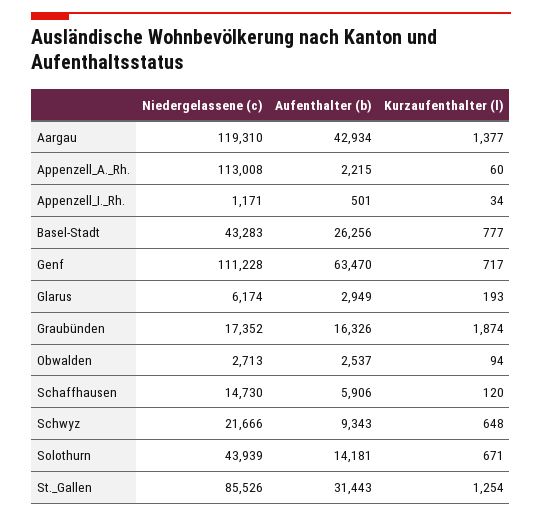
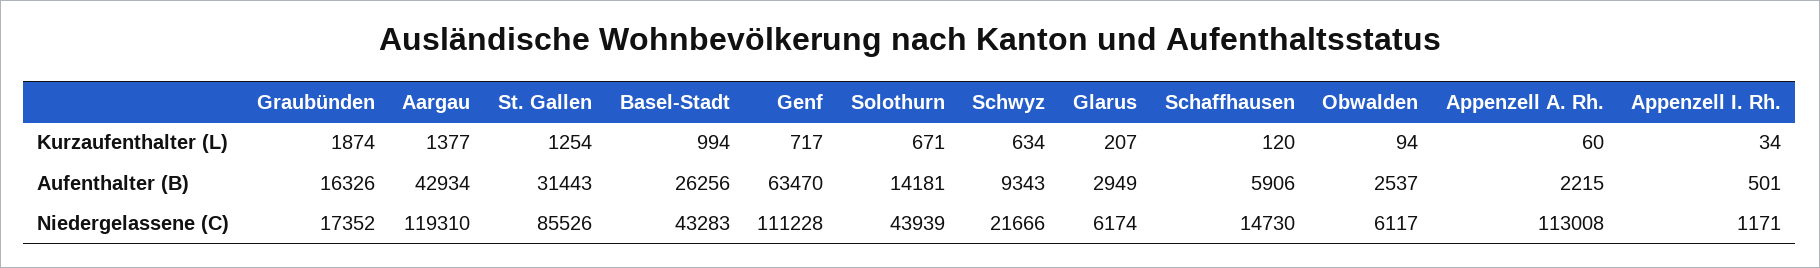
  {
    "Niedergelassene (c)": {
      "Aargau": 119310,
      "Appenzell_A._Rh.": 113008,
      "Appenzell_I._Rh.": 1171,
      "Basel-Stadt": 43283,
      "Genf": 111228,
      "Glarus": 6174,
      "Graubünden": 17352,
-     "Obwalden": 2713,
+     "Obwalden": 6117,
      "Schaffhausen": 14730,
      "Schwyz": 21666,
      "Solothurn": 43939,
      "St._Gallen": 85526
    },
    "Aufenthalter (b)": {
      "Aargau": 42934,
      "Appenzell_A._Rh.": 2215,
      "Appenzell_I._Rh.": 501,
      "Basel-Stadt": 26256,
      "Genf": 63470,
      "Glarus": 2949,
      "Graubünden": 16326,
      "Obwalden": 2537,
      "Schaffhausen": 5906,
      "Schwyz": 9343,
      "Solothurn": 14181,
      "St._Gallen": 31443
    },
    "Kurzaufenthalter (l)": {
      "Aargau": 1377,
      "Appenzell_A._Rh.": 60,
      "Appenzell_I._Rh.": 34,
-     "Basel-Stadt": 777,
+     "Basel-Stadt": 994,
      "Genf": 717,
-     "Glarus": 193,
+     "Glarus": 207,
      "Graubünden": 1874,
      "Obwalden": 94,
      "Schaffhausen": 120,
-     "Schwyz": 648,
+     "Schwyz": 634,
      "Solothurn": 671,
      "St._Gallen": 1254
    }
  }

